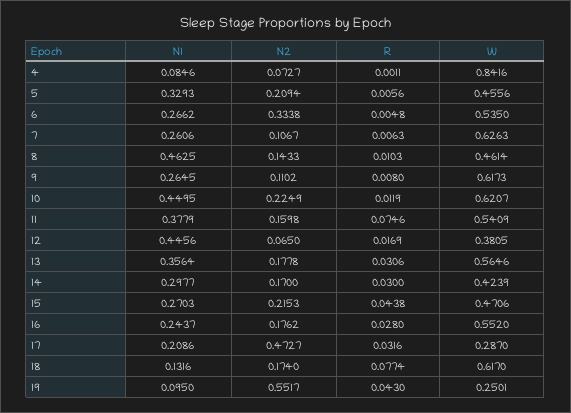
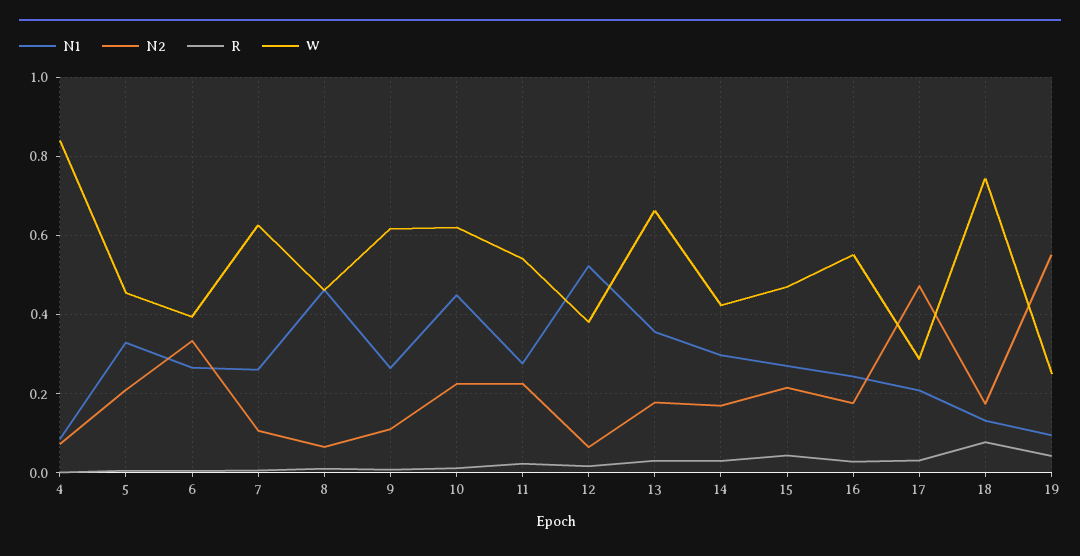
  {
    "N1": {
      "4": 0.0846,
      "5": 0.3293,
      "6": 0.2662,
      "7": 0.2606,
      "8": 0.4625,
      "9": 0.2645,
      "10": 0.4495,
-     "11": 0.3779,
+     "11": 0.28,
-     "12": 0.4456,
+     "12": 0.52,
      "13": 0.3564,
      "14": 0.2977,
      "15": 0.2703,
      "16": 0.2437,
      "17": 0.2086,
      "18": 0.1316,
      "19": 0.095
    },
    "N2": {
      "4": 0.0727,
      "5": 0.2094,
      "6": 0.3338,
      "7": 0.1067,
-     "8": 0.1433,
+     "8": 0.06,
      "9": 0.1102,
      "10": 0.2249,
-     "11": 0.1598,
+     "11": 0.22,
      "12": 0.065,
      "13": 0.1778,
      "14": 0.17,
      "15": 0.2153,
      "16": 0.1762,
      "17": 0.4727,
      "18": 0.174,
      "19": 0.5517
    },
    "R": {
      "4": 0.0011,
      "5": 0.0056,
      "6": 0.0048,
      "7": 0.0063,
      "8": 0.0103,
      "9": 0.008,
      "10": 0.0119,
-     "11": 0.0746,
+     "11": 0.02,
      "12": 0.0169,
      "13": 0.0306,
      "14": 0.03,
      "15": 0.0438,
      "16": 0.028,
      "17": 0.0316,
      "18": 0.0774,
      "19": 0.043
    },
    "W": {
      "4": 0.8416,
      "5": 0.4556,
-     "6": 0.535,
+     "6": 0.4,
      "7": 0.6263,
      "8": 0.4614,
      "9": 0.6173,
      "10": 0.6207,
      "11": 0.5409,
      "12": 0.3805,
-     "13": 0.5646,
+     "13": 0.66,
      "14": 0.4239,
      "15": 0.4706,
      "16": 0.552,
      "17": 0.287,
-     "18": 0.617,
+     "18": 0.74,
      "19": 0.2501
    }
  }

